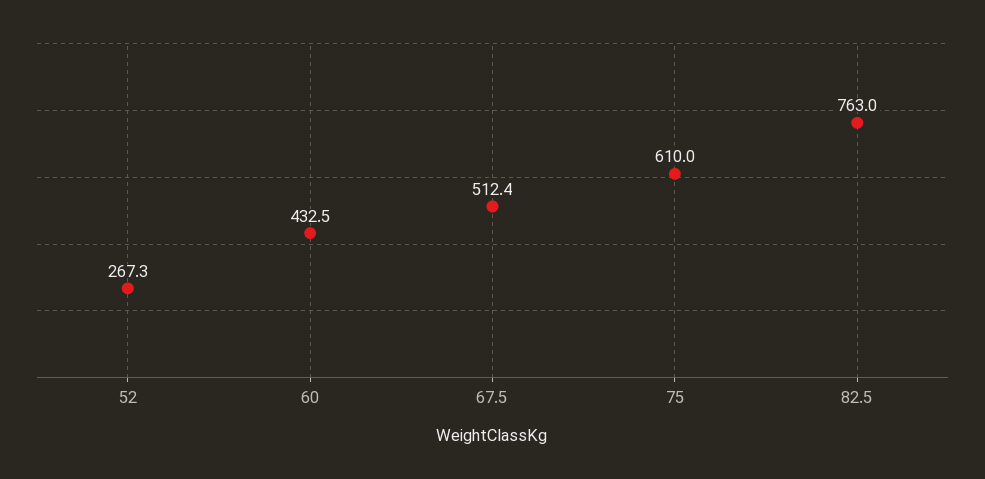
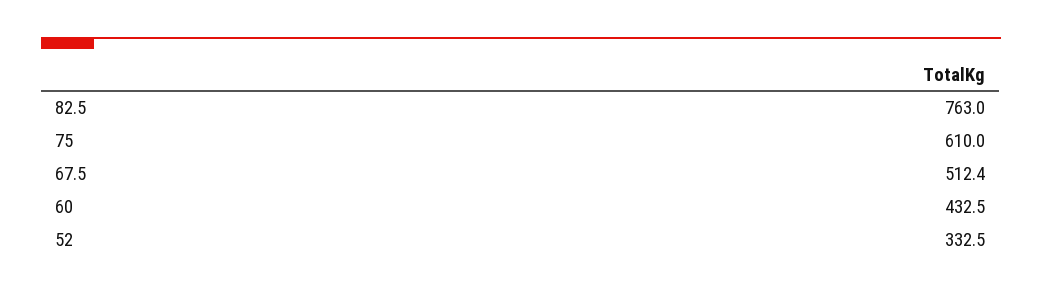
  {
-   "52": 267.3,
+   "52": 332.5,
    "60": 432.5,
    "67.5": 512.4,
    "75": 610,
    "82.5": 763
  }

